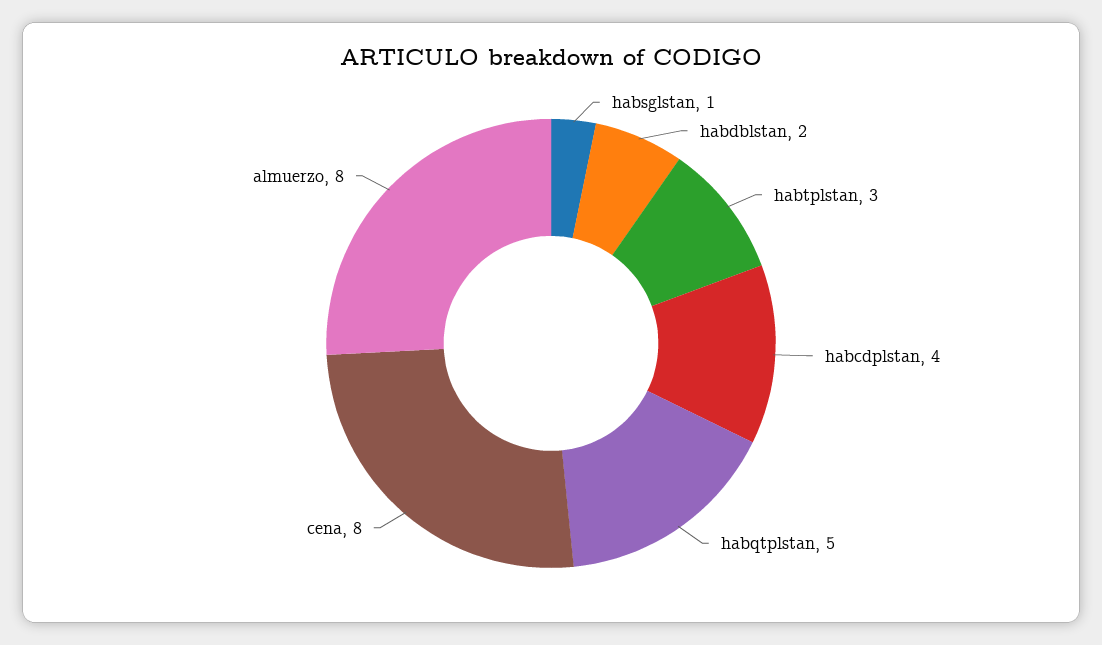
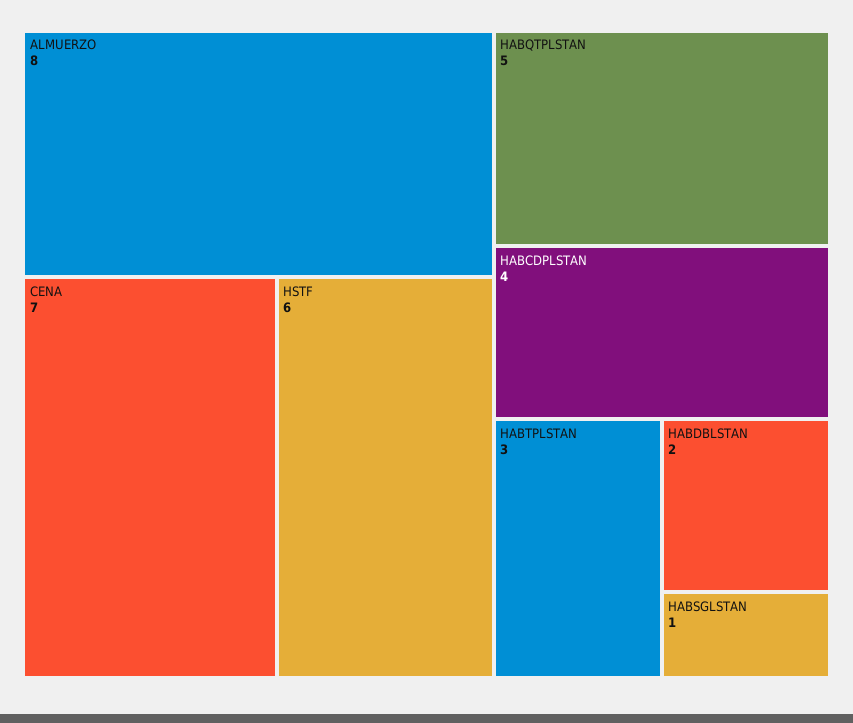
  {
    "habsglstan": 1,
    "habdblstan": 2,
    "habtplstan": 3,
    "habcdplstan": 4,
    "habqtplstan": 5,
-   "cena": 8,
+   "cena": 7,
-   "almuerzo": 8
+   "almuerzo": 8,
+   "HSTF": 6
  }

